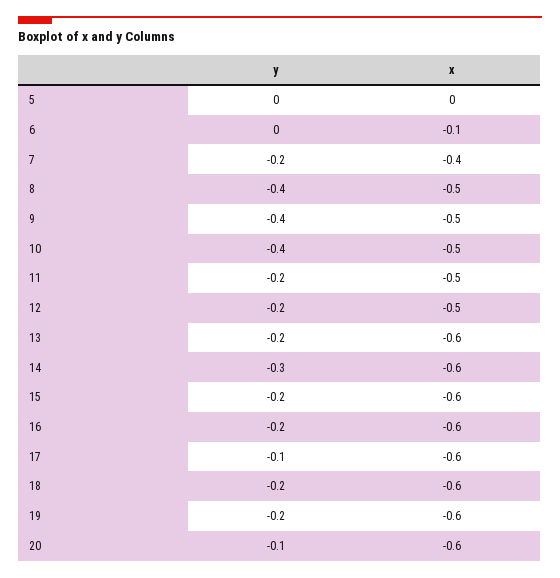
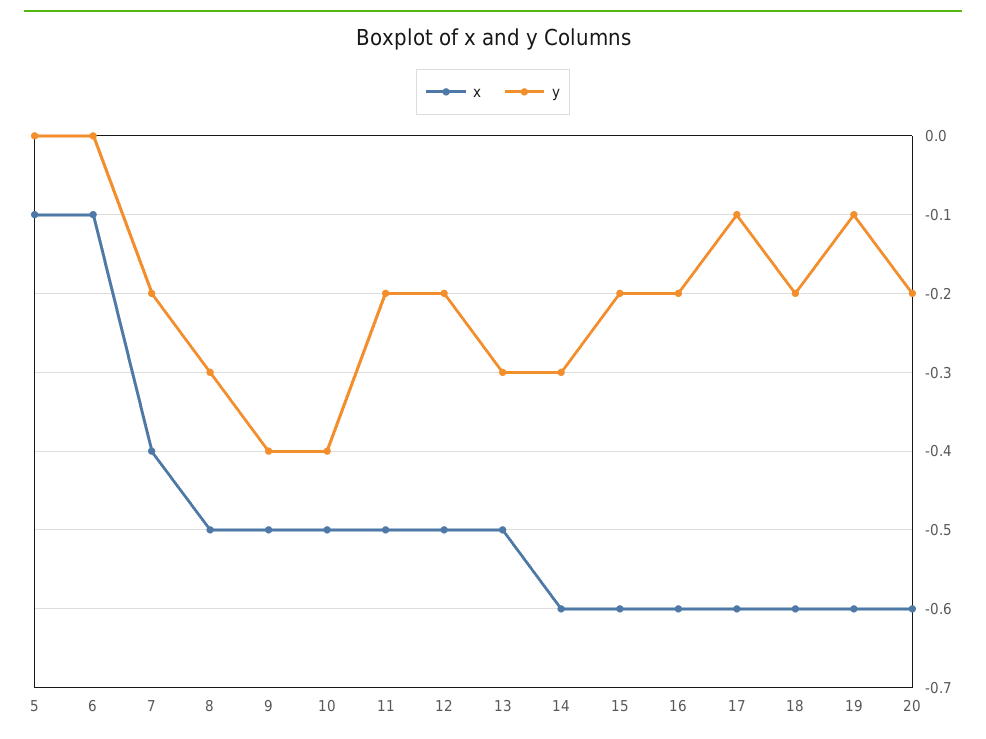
  {
    "y": {
      "5": 0,
      "6": 0,
      "7": -0.2,
-     "8": -0.4,
+     "8": -0.3,
      "9": -0.4,
      "10": -0.4,
      "11": -0.2,
      "12": -0.2,
-     "13": -0.2,
+     "13": -0.3,
      "14": -0.3,
      "15": -0.2,
      "16": -0.2,
      "17": -0.1,
      "18": -0.2,
-     "19": -0.2,
+     "19": -0.1,
-     "20": -0.1
+     "20": -0.2
    },
    "x": {
-     "5": 0,
+     "5": -0.1,
      "6": -0.1,
      "7": -0.4,
      "8": -0.5,
      "9": -0.5,
      "10": -0.5,
      "11": -0.5,
      "12": -0.5,
-     "13": -0.6,
+     "13": -0.5,
      "14": -0.6,
      "15": -0.6,
      "16": -0.6,
      "17": -0.6,
      "18": -0.6,
      "19": -0.6,
      "20": -0.6
    }
  }

